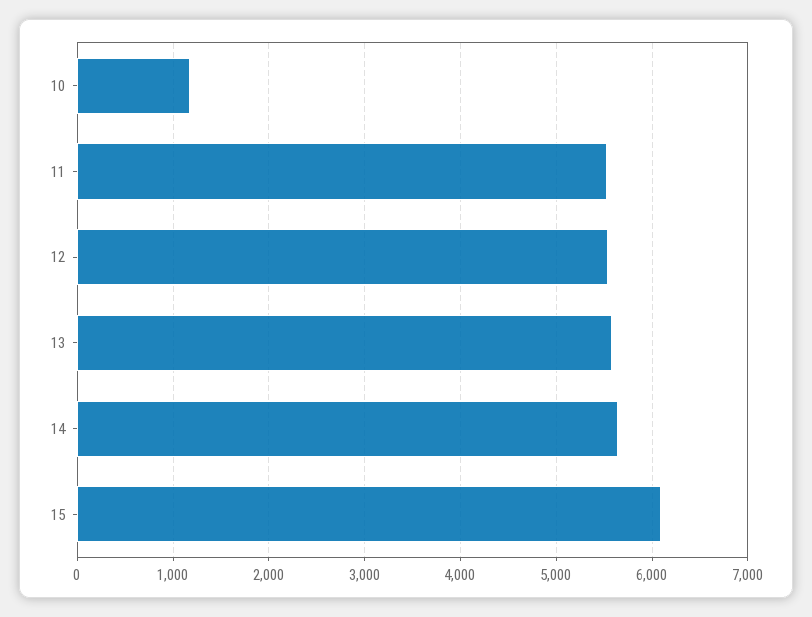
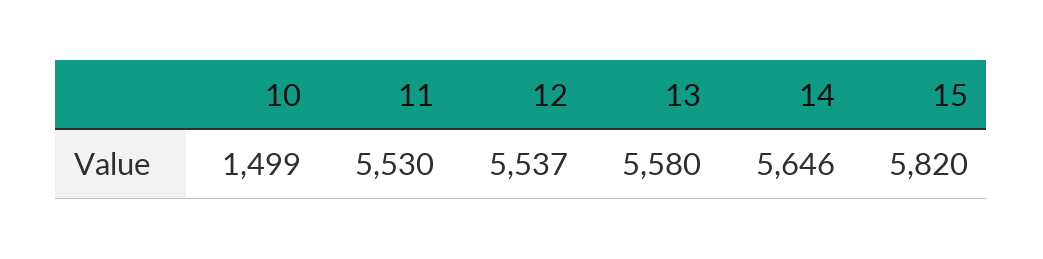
  {
-   "10": 1200,
+   "10": 1499,
    "11": 5530,
    "12": 5537,
    "13": 5580,
    "14": 5646,
-   "15": 6100
+   "15": 5820
  }

